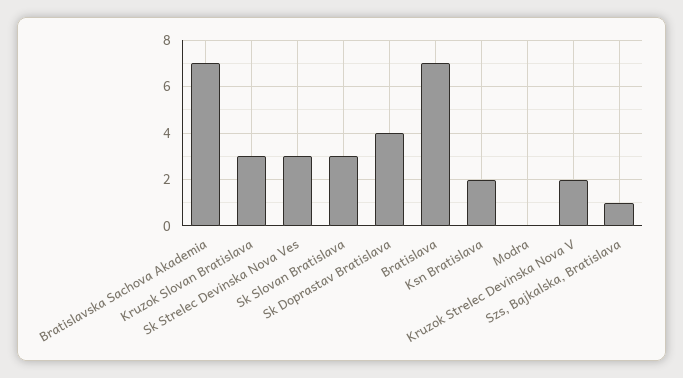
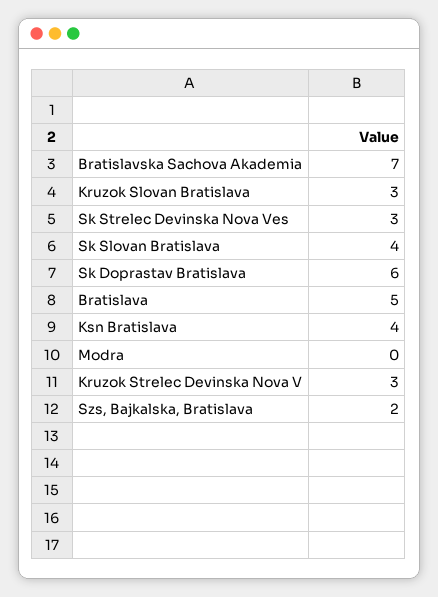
  {
    "Bratislavska Sachova Akademia": 7,
    "Kruzok Slovan Bratislava": 3,
    "Sk Strelec Devinska Nova Ves": 3,
-   "Sk Slovan Bratislava": 3,
+   "Sk Slovan Bratislava": 4,
-   "Sk Doprastav Bratislava": 4,
+   "Sk Doprastav Bratislava": 6,
-   "Bratislava": 7,
+   "Bratislava": 5,
-   "Ksn Bratislava": 2,
+   "Ksn Bratislava": 4,
    "Modra": 0,
-   "Kruzok Strelec Devinska Nova V": 2,
+   "Kruzok Strelec Devinska Nova V": 3,
-   "Szs, Bajkalska, Bratislava": 1
+   "Szs, Bajkalska, Bratislava": 2
  }

